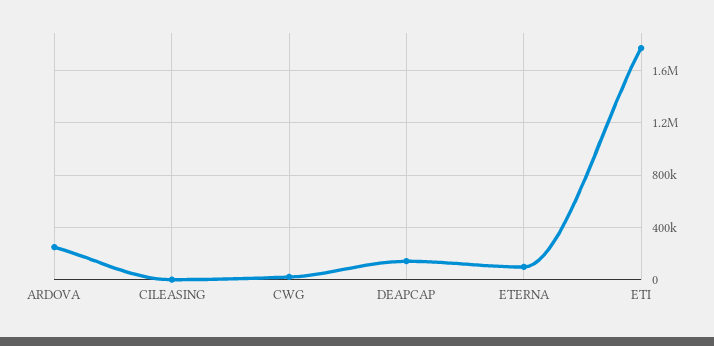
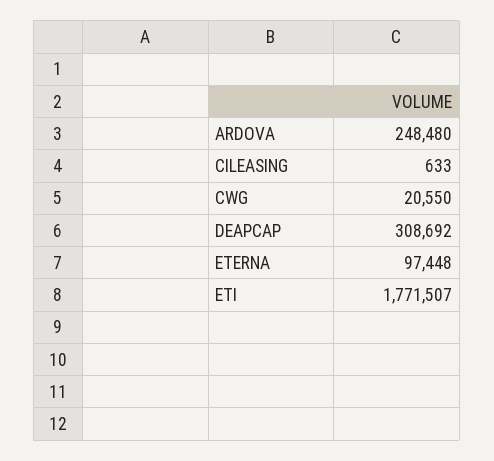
  {
    "ARDOVA": 248480,
    "CILEASING": 633,
    "CWG": 20550,
-   "DEAPCAP": 150000,
+   "DEAPCAP": 308692,
    "ETERNA": 97448,
    "ETI": 1771507
  }

